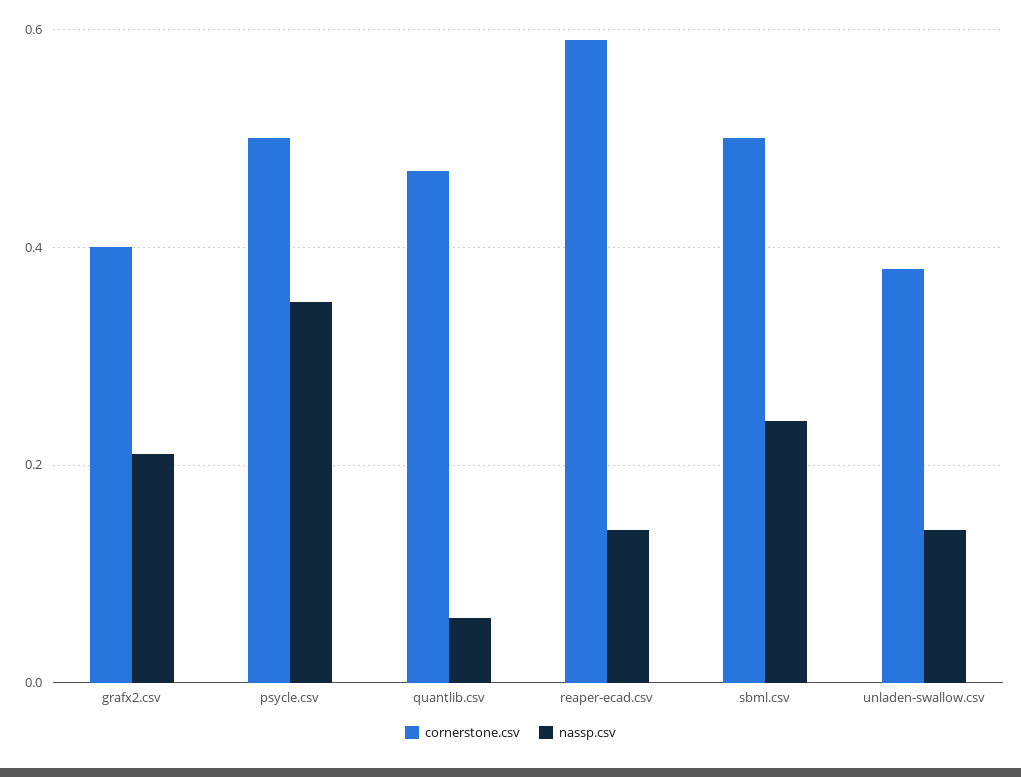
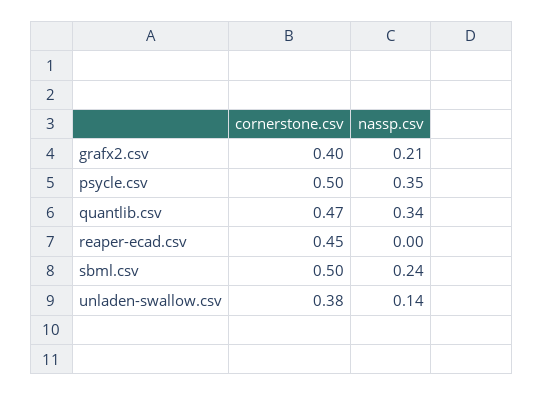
  {
    "cornerstone.csv": {
      "grafx2.csv": 0.4,
      "psycle.csv": 0.5,
      "quantlib.csv": 0.47,
-     "reaper-ecad.csv": 0.6,
+     "reaper-ecad.csv": 0.45,
      "sbml.csv": 0.5,
      "unladen-swallow.csv": 0.38
    },
    "nassp.csv": {
      "grafx2.csv": 0.21,
      "psycle.csv": 0.35,
-     "quantlib.csv": 0.05,
+     "quantlib.csv": 0.34,
-     "reaper-ecad.csv": 0.15,
+     "reaper-ecad.csv": 0,
      "sbml.csv": 0.24,
      "unladen-swallow.csv": 0.14
    }
  }

